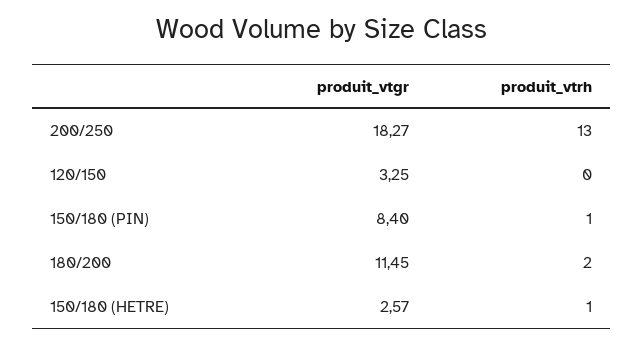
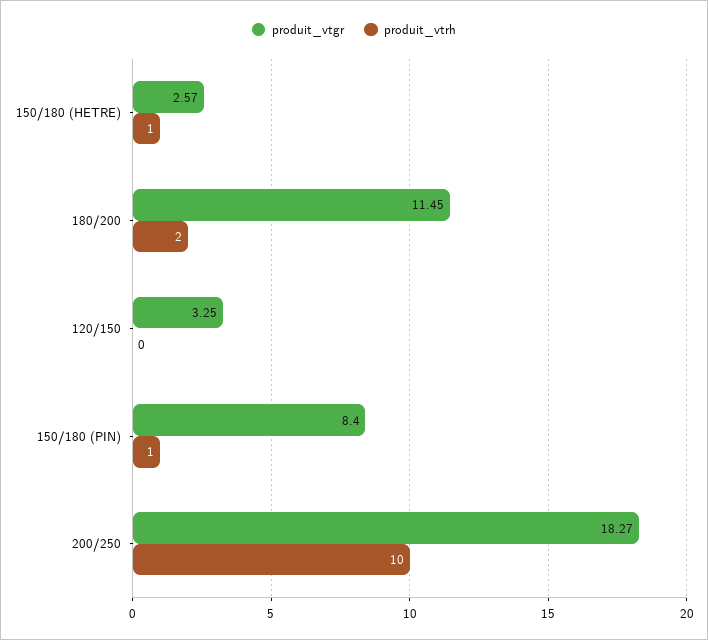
  {
    "produit_vtgr": {
      "200/250": 18.27,
      "120/150": 3.25,
      "150/180 (PIN)": 8.4,
      "180/200": 11.45,
      "150/180 (HETRE)": 2.57
    },
    "produit_vtrh": {
-     "200/250": 13,
+     "200/250": 10,
      "120/150": 0,
      "150/180 (PIN)": 1,
      "180/200": 2,
      "150/180 (HETRE)": 1
    }
  }

